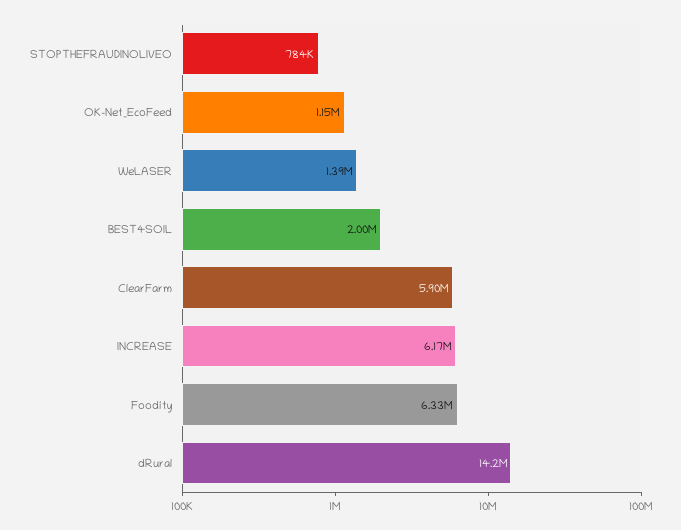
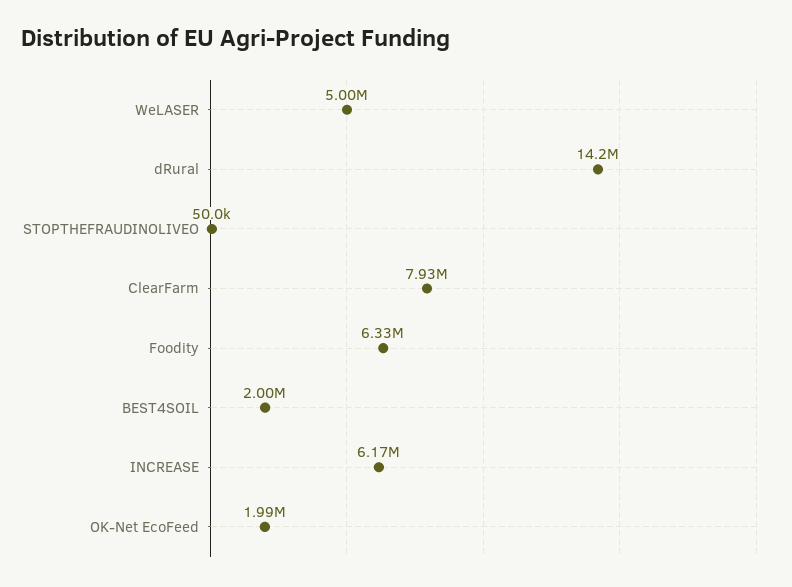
  {
-   "STOPTHEFRAUDINOLIVEO": 784000,
+   "STOPTHEFRAUDINOLIVEO": 50000,
-   "OK-Net_EcoFeed": 1150000,
+   "OK-Net_EcoFeed": 1990000,
-   "WeLASER": 1390000,
+   "WeLASER": 5000000,
    "BEST4SOIL": 2000000,
-   "ClearFarm": 5900000,
+   "ClearFarm": 7930000,
    "INCREASE": 6170000,
    "Foodity": 6330000,
    "dRural": 14200000
  }

